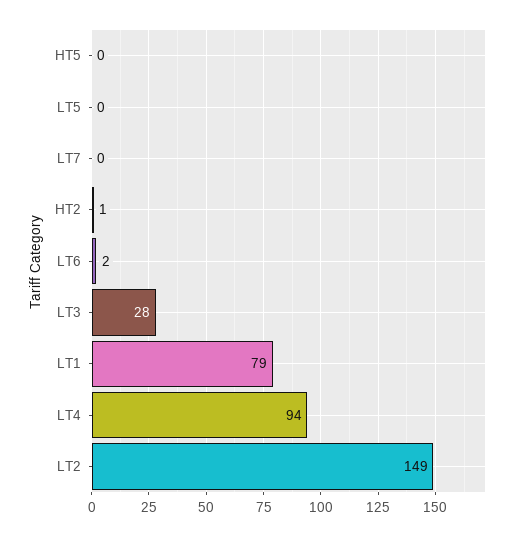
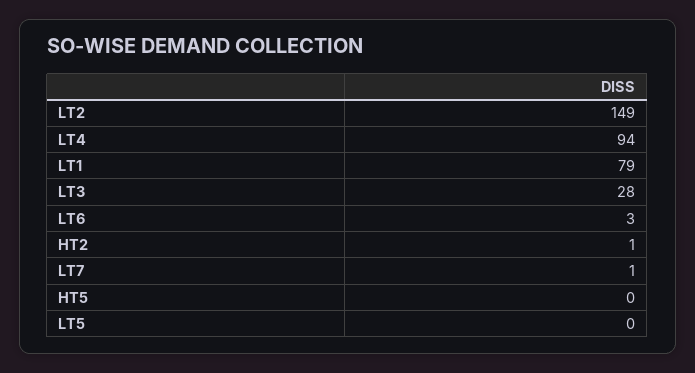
  {
    "HT5": 0,
    "LT5": 0,
-   "LT7": 0,
+   "LT7": 1,
    "HT2": 1,
-   "LT6": 2,
+   "LT6": 3,
    "LT3": 28,
    "LT1": 79,
    "LT4": 94,
    "LT2": 149
  }

